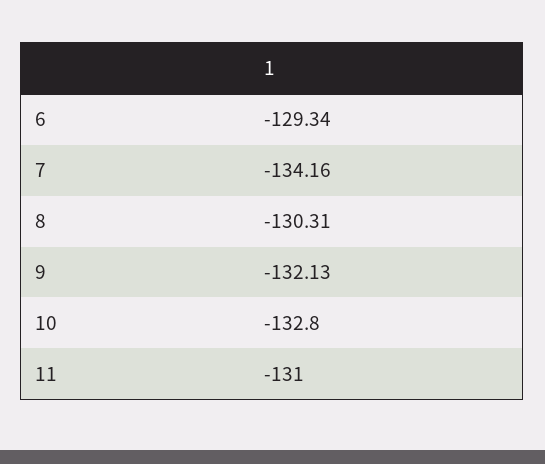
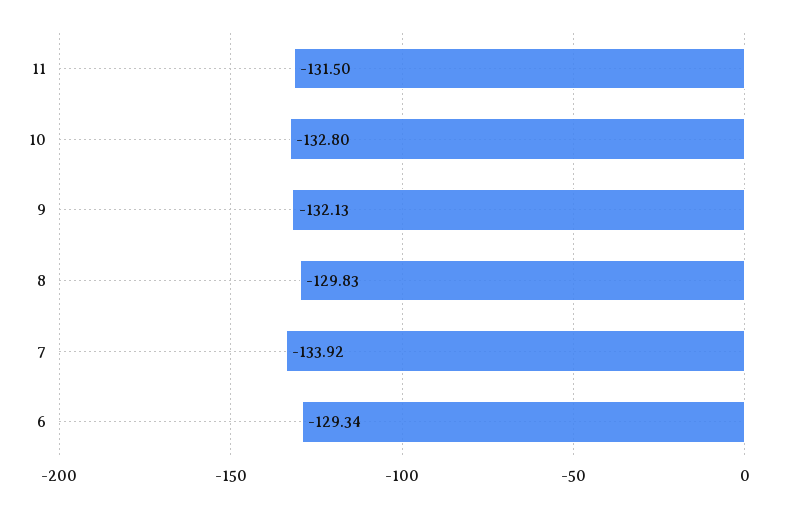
  {
    "6": -129.34,
-   "7": -134.16,
+   "7": -133.92,
-   "8": -130.31,
+   "8": -129.83,
    "9": -132.13,
    "10": -132.8,
-   "11": -131
+   "11": -131.5
  }

